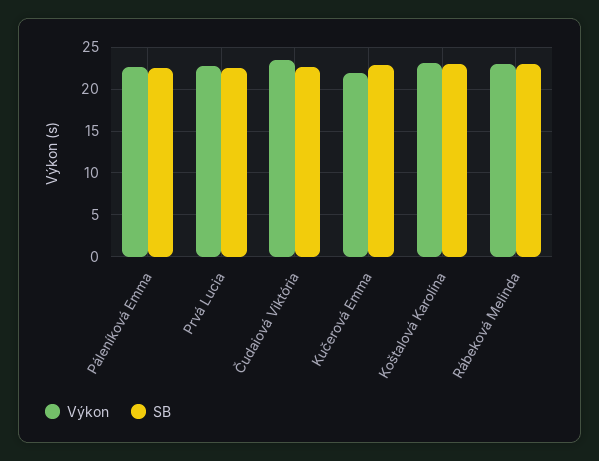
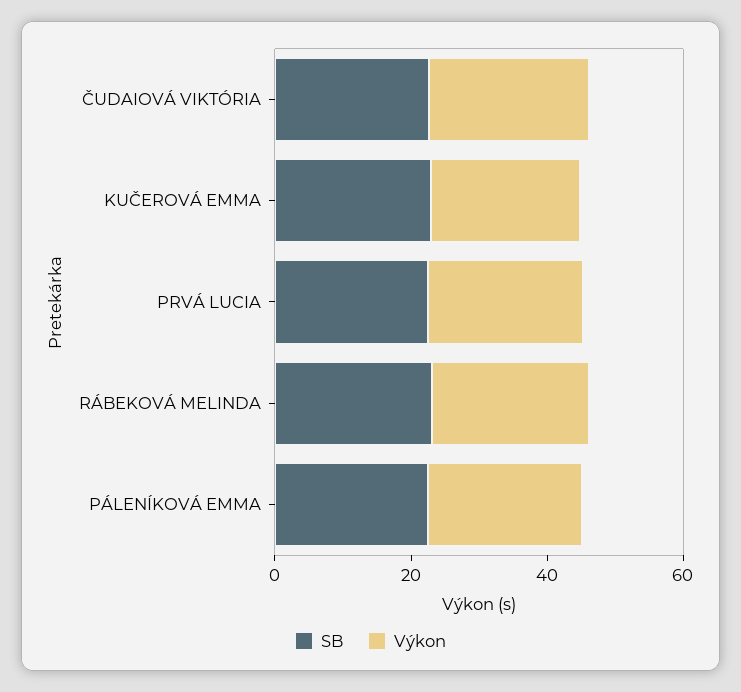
  {
    "Výkon": {
      "Páleníková Emma": 23,
      "Prvá Lucia": 23,
      "Čudaiová Viktória": 24,
      "Kučerová Emma": 22,
-     "Koštalová Karolína": 23,
      "Rábeková Melinda": 23
    },
    "SB": {
      "Páleníková Emma": 22,
      "Prvá Lucia": 23,
      "Čudaiová Viktória": 23,
      "Kučerová Emma": 23,
-     "Koštalová Karolína": 23,
      "Rábeková Melinda": 23
    }
  }

